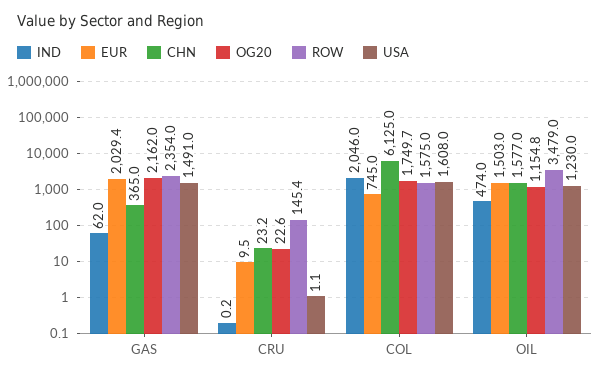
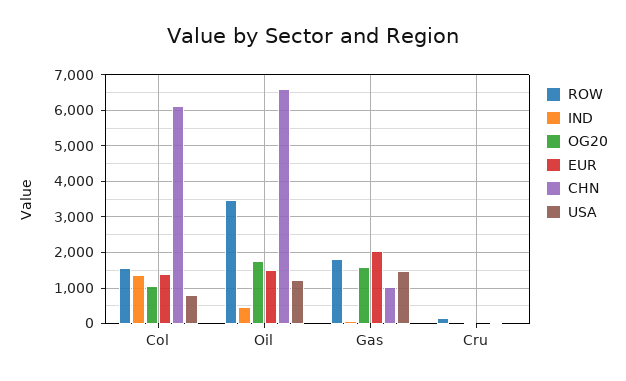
  {
    "IND": {
      "GAS": 62,
      "CRU": 0.2,
-     "COL": 2046,
+     "COL": 1400,
      "OIL": 474
    },
    "EUR": {
      "GAS": 2029.4,
      "CRU": 9.5,
-     "COL": 745,
+     "COL": 1400,
      "OIL": 1503
    },
    "CHN": {
-     "GAS": 365,
+     "GAS": 1000,
      "CRU": 23.2,
      "COL": 6125,
-     "OIL": 1577
+     "OIL": 6600
    },
    "OG20": {
-     "GAS": 2162,
+     "GAS": 1600,
      "CRU": 22.6,
-     "COL": 1749.7,
+     "COL": 1000,
-     "OIL": 1154.8
+     "OIL": 1800
    },
    "ROW": {
-     "GAS": 2354,
+     "GAS": 1800,
      "CRU": 145.4,
      "COL": 1575,
      "OIL": 3479
    },
    "USA": {
      "GAS": 1491,
      "CRU": 1.1,
-     "COL": 1608,
+     "COL": 800,
      "OIL": 1230
    }
  }

